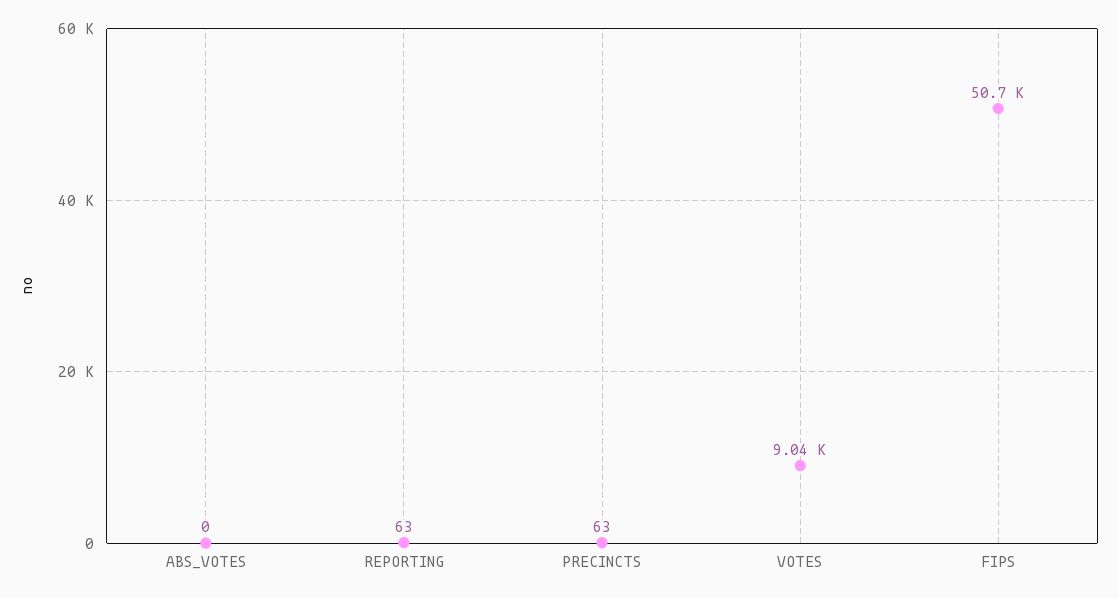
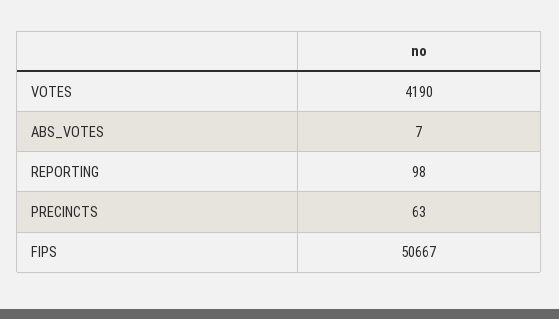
  {
-   "ABS_VOTES": 0,
+   "ABS_VOTES": 7,
-   "REPORTING": 63,
+   "REPORTING": 98,
    "PRECINCTS": 63,
-   "VOTES": 9040,
+   "VOTES": 4190,
    "FIPS": 50667
  }

